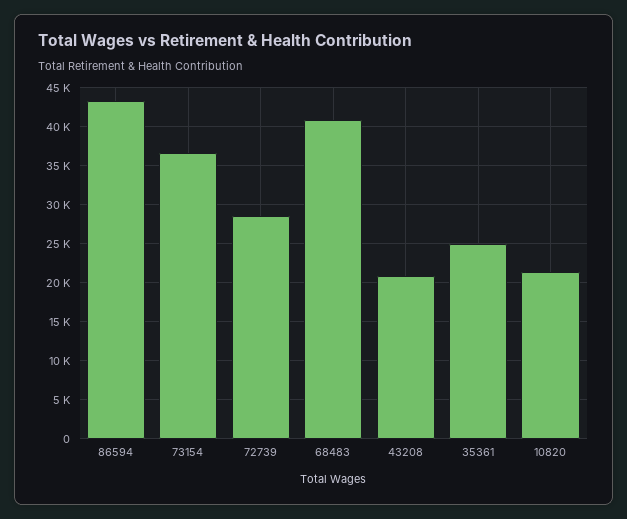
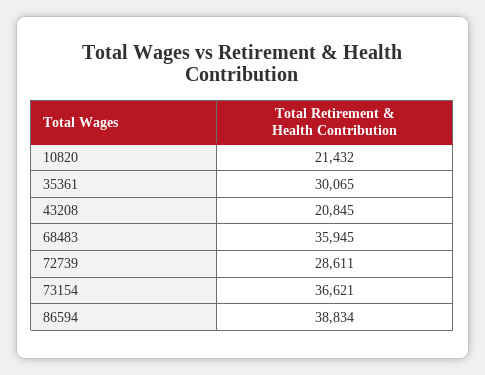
  {
-   "86594": 43000,
+   "86594": 38834,
    "73154": 36621,
    "72739": 28611,
-   "68483": 41000,
+   "68483": 35945,
    "43208": 20845,
-   "35361": 25000,
+   "35361": 30065,
    "10820": 21432
  }

